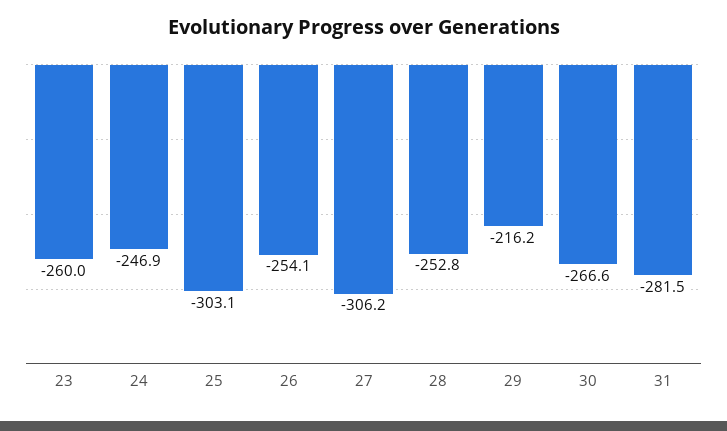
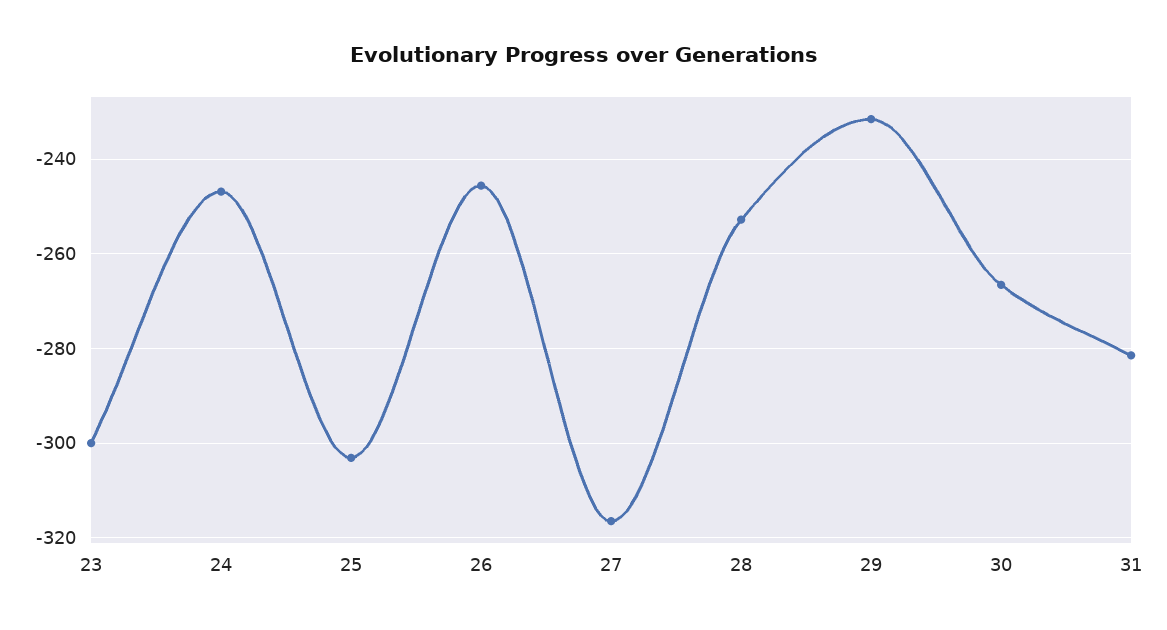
  {
-   "23": -260,
+   "23": -300,
    "24": -246.9,
    "25": -303.1,
-   "26": -254.1,
+   "26": -246,
-   "27": -306.2,
+   "27": -316,
    "28": -252.8,
-   "29": -216.2,
+   "29": -232,
    "30": -266.6,
    "31": -281.5
  }

